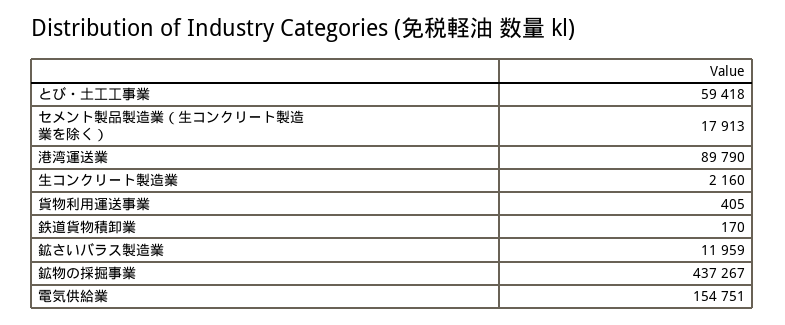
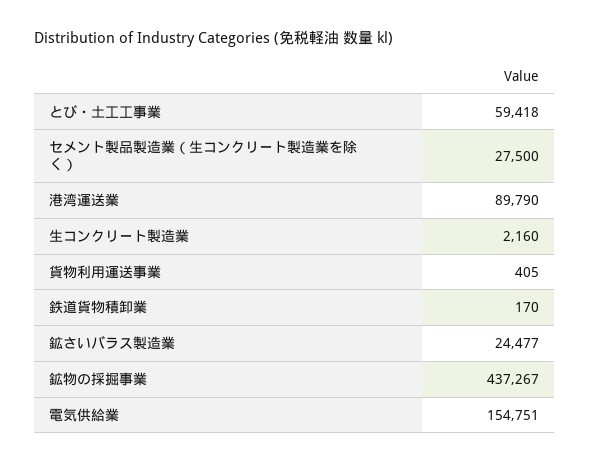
  {
    "とび・土工工事業": 59418,
-   "セメント製品製造業（生コンクリート製造業を除く）": 17913,
+   "セメント製品製造業（生コンクリート製造業を除く）": 27500,
    "港湾運送業": 89790,
    "生コンクリート製造業": 2160,
    "貨物利用運送事業": 405,
    "鉄道貨物積卸業": 170,
-   "鉱さいバラス製造業": 11959,
+   "鉱さいバラス製造業": 24477,
    "鉱物の採掘事業": 437267,
    "電気供給業": 154751
  }

